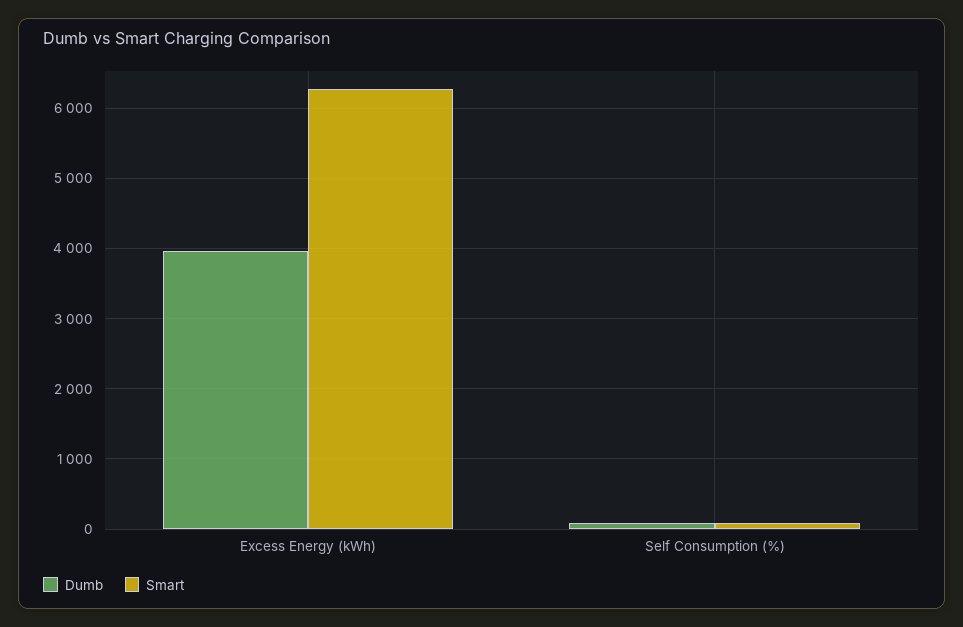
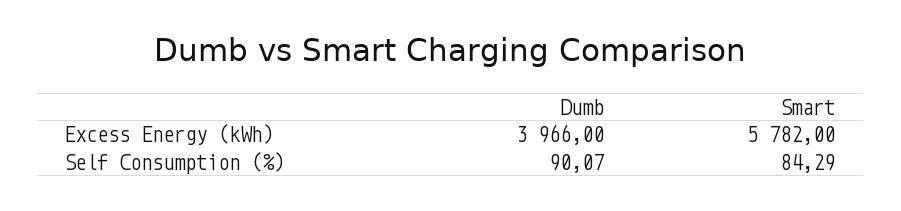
  {
    "Dumb": {
      "Excess Energy (kWh)": 3966,
      "Self Consumption (%)": 90.07
    },
    "Smart": {
-     "Excess Energy (kWh)": 6300,
+     "Excess Energy (kWh)": 5782,
      "Self Consumption (%)": 84.29
    }
  }

